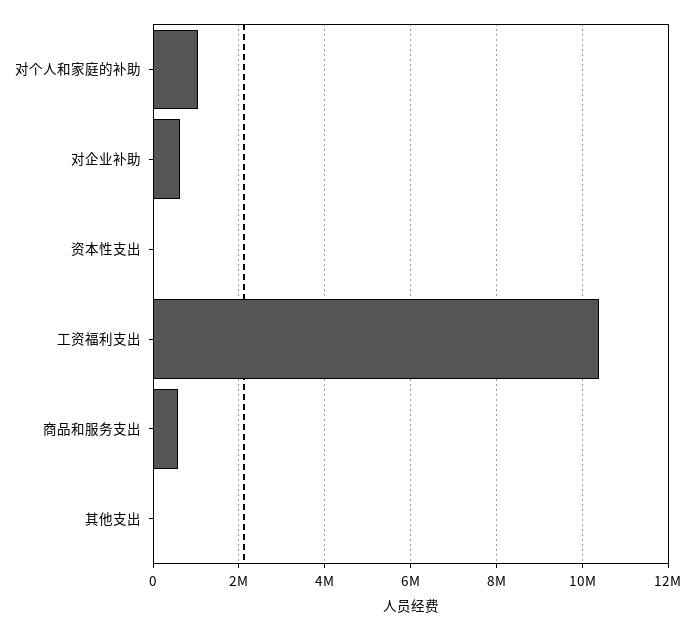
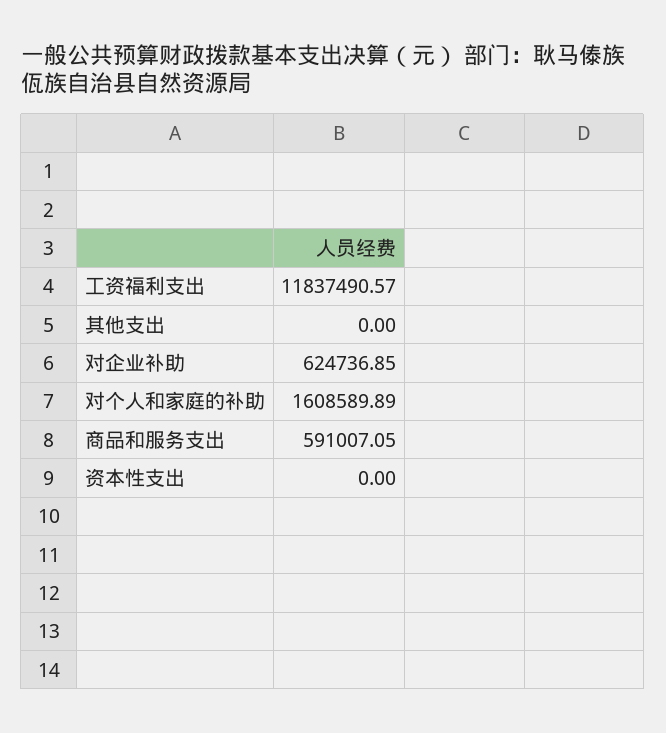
  {
-   "对个人和家庭的补助": 1000000,
+   "对个人和家庭的补助": 1608589.89,
    "对企业补助": 624736.85,
    "资本性支出": 0,
-   "工资福利支出": 10400000,
+   "工资福利支出": 11837490.57,
    "商品和服务支出": 591007.05,
    "其他支出": 0
  }

